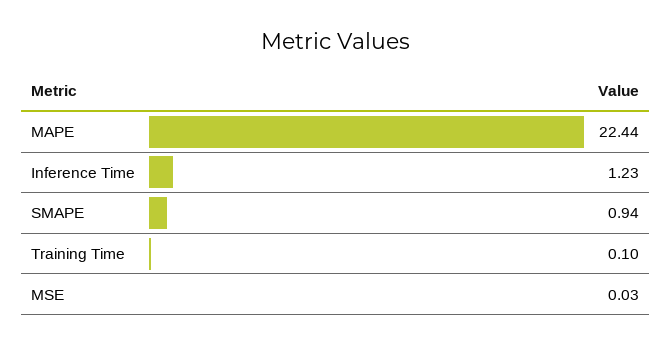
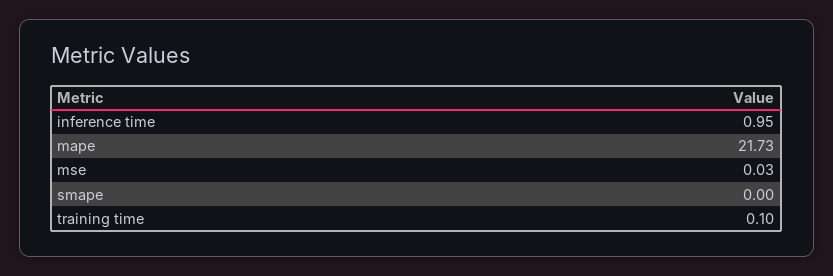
  {
-   "MAPE": 22.44,
+   "MAPE": 21.73,
-   "Inference Time": 1.23,
+   "Inference Time": 0.95,
-   "SMAPE": 0.94,
+   "SMAPE": 0,
    "Training Time": 0.1,
    "MSE": 0.03
  }

